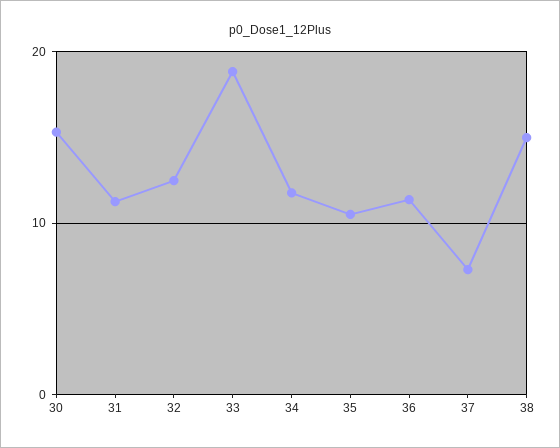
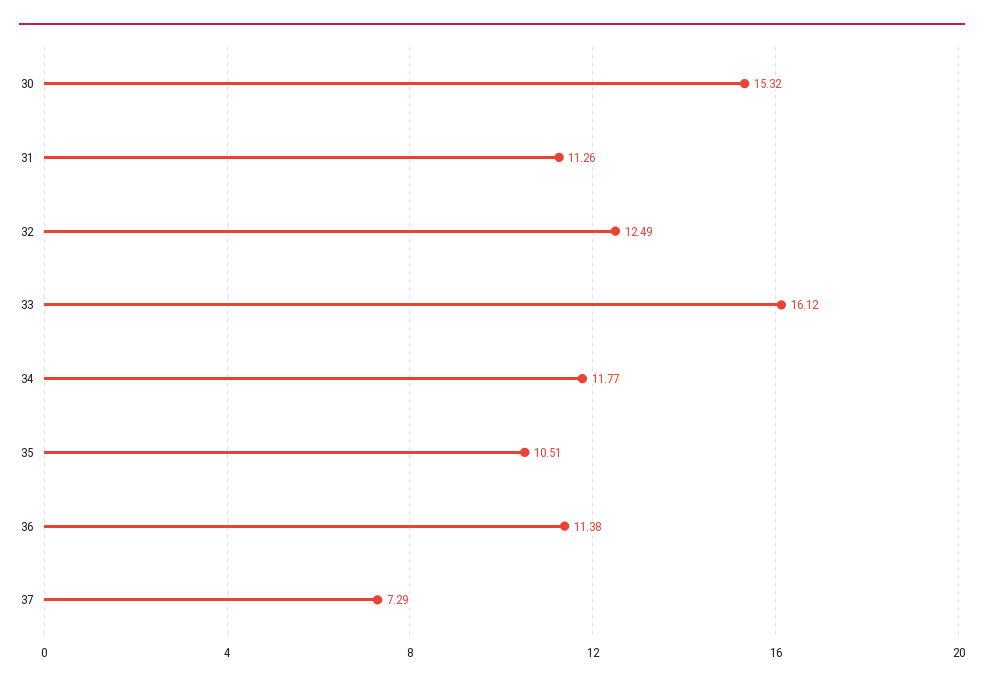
  {
    "30": 15.32,
    "31": 11.26,
    "32": 12.49,
-   "33": 19,
+   "33": 16.12,
    "34": 11.77,
    "35": 10.51,
    "36": 11.38,
-   "37": 7.29,
+   "37": 7.29
-   "38": 15
  }

